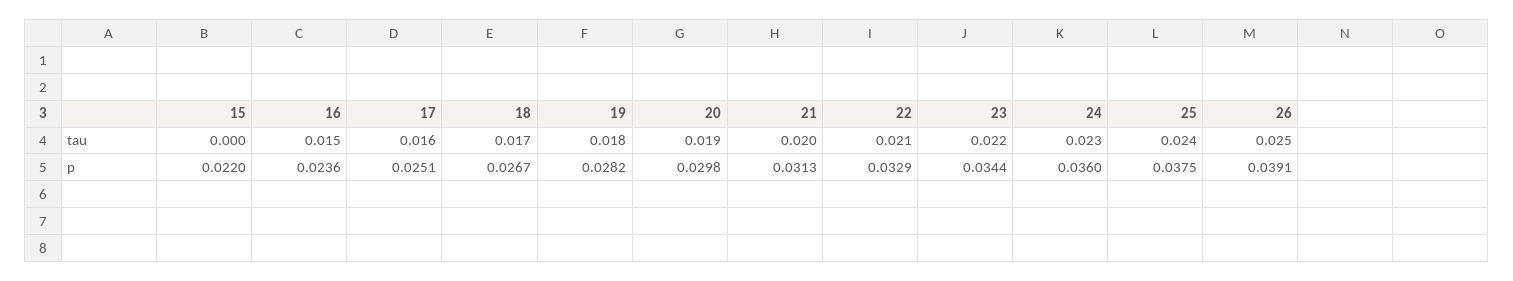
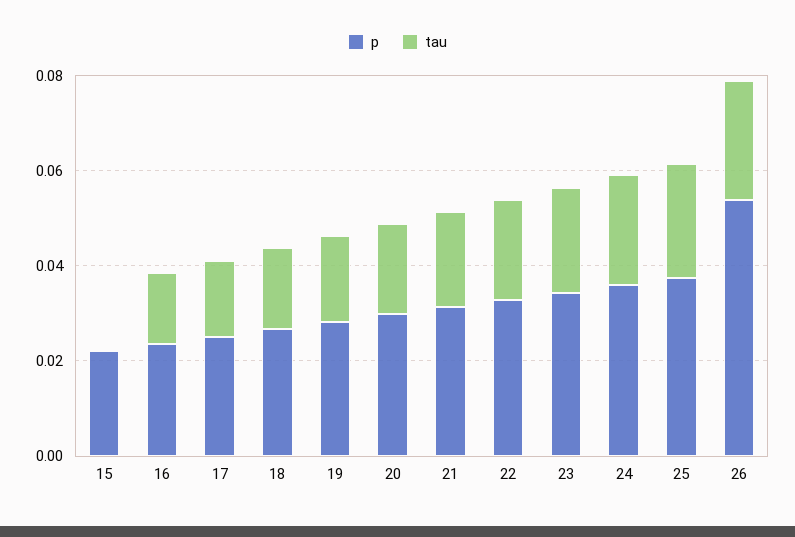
  {
    "tau": {
      "15": 0,
      "16": 0.015,
      "17": 0.016,
      "18": 0.017,
      "19": 0.018,
      "20": 0.019,
      "21": 0.02,
      "22": 0.021,
      "23": 0.022,
      "24": 0.023,
      "25": 0.024,
      "26": 0.025
    },
    "p": {
      "15": 0.022,
      "16": 0.0236,
      "17": 0.0251,
      "18": 0.0267,
      "19": 0.0282,
      "20": 0.0298,
      "21": 0.0313,
      "22": 0.0329,
      "23": 0.0344,
      "24": 0.036,
      "25": 0.0375,
-     "26": 0.0391
+     "26": 0.055
    }
  }

